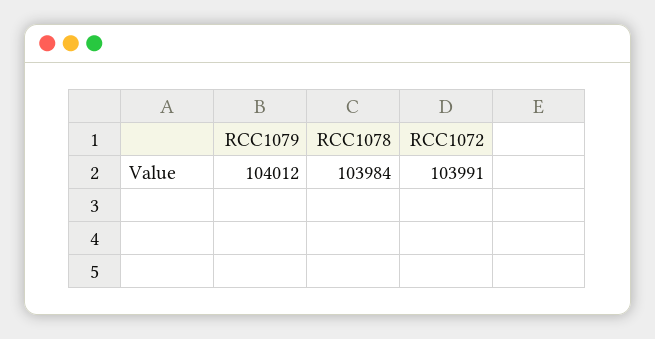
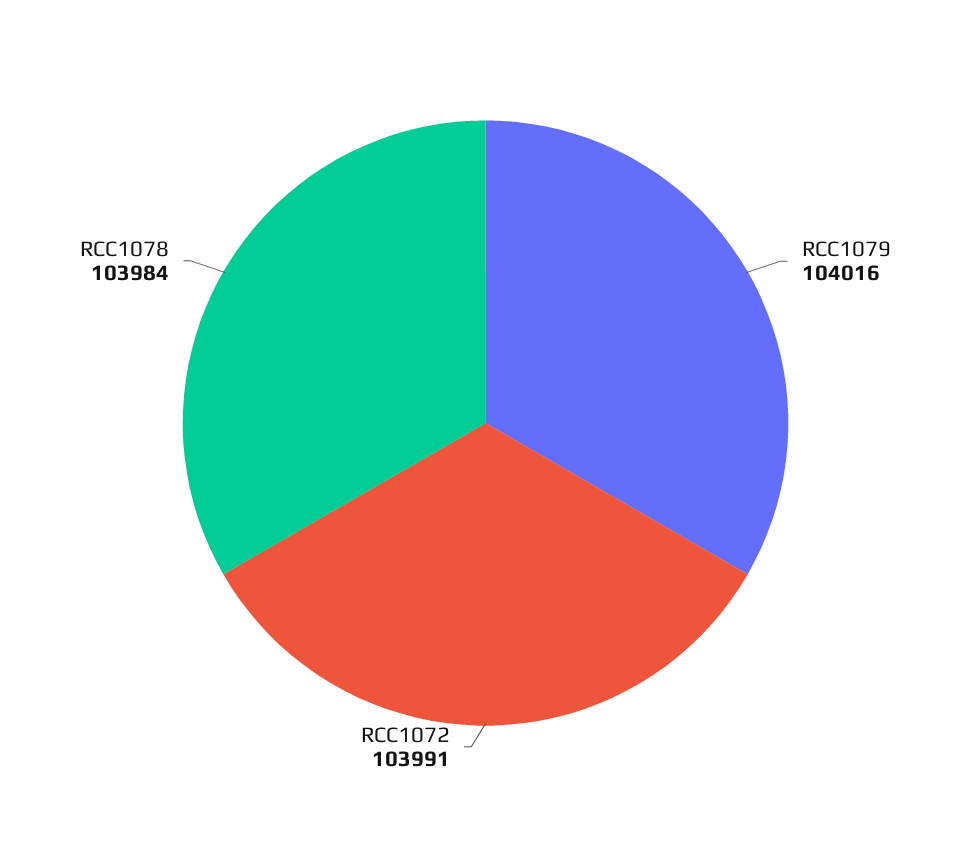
  {
-   "RCC1079": 104012,
+   "RCC1079": 104016,
    "RCC1078": 103984,
    "RCC1072": 103991
  }

